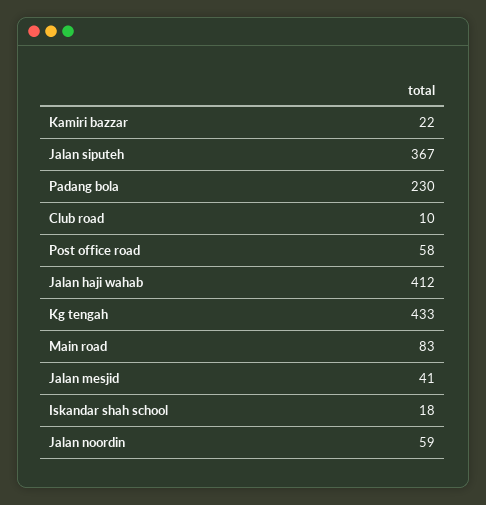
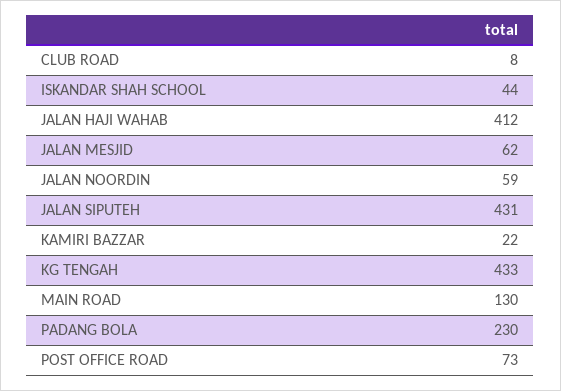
  {
    "Kamiri bazzar": 22,
-   "Jalan siputeh": 367,
+   "Jalan siputeh": 431,
    "Padang bola": 230,
-   "Club road": 10,
+   "Club road": 8,
-   "Post office road": 58,
+   "Post office road": 73,
    "Jalan haji wahab": 412,
    "Kg tengah": 433,
-   "Main road": 83,
+   "Main road": 130,
-   "Jalan mesjid": 41,
+   "Jalan mesjid": 62,
-   "Iskandar shah school": 18,
+   "Iskandar shah school": 44,
    "Jalan noordin": 59
  }

